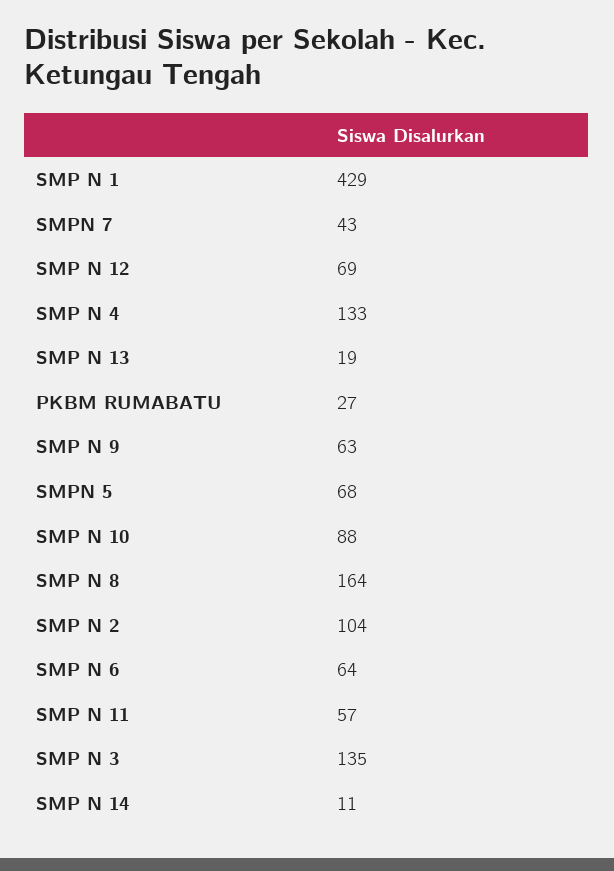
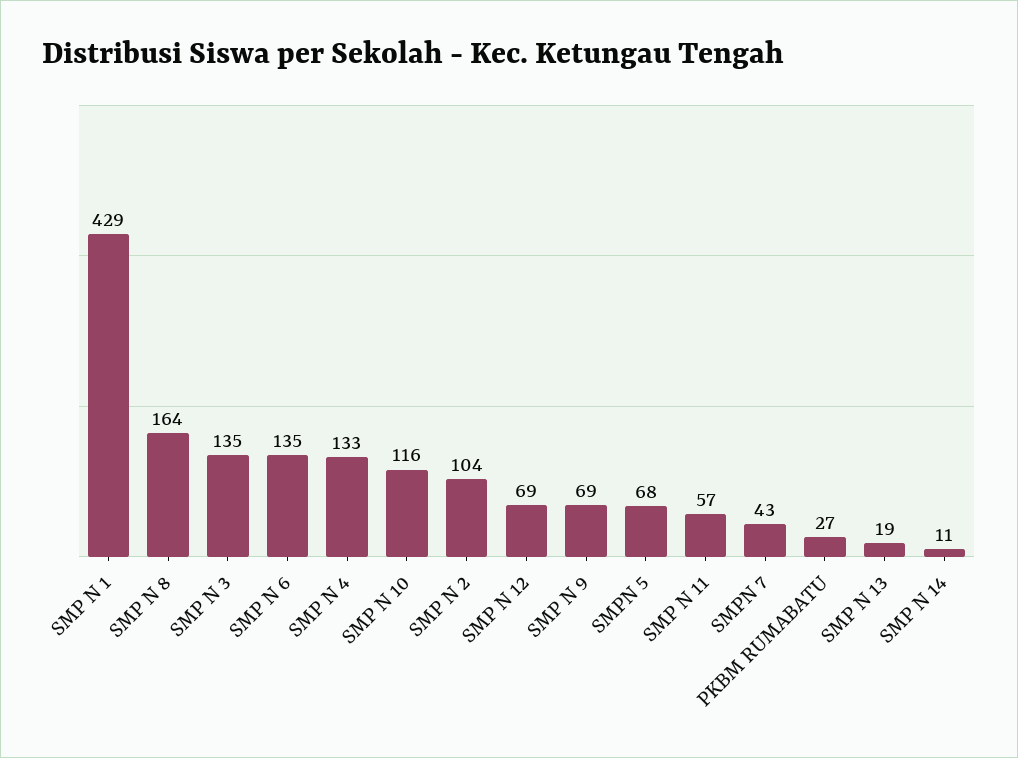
  {
    "SMP N 1": 429,
    "SMPN 7": 43,
    "SMP N 12": 69,
    "SMP N 4": 133,
    "SMP N 13": 19,
    "PKBM RUMABATU": 27,
-   "SMP N 9": 63,
+   "SMP N 9": 69,
    "SMPN 5": 68,
-   "SMP N 10": 88,
+   "SMP N 10": 116,
    "SMP N 8": 164,
    "SMP N 2": 104,
-   "SMP N 6": 64,
+   "SMP N 6": 135,
    "SMP N 11": 57,
    "SMP N 3": 135,
    "SMP N 14": 11
  }

